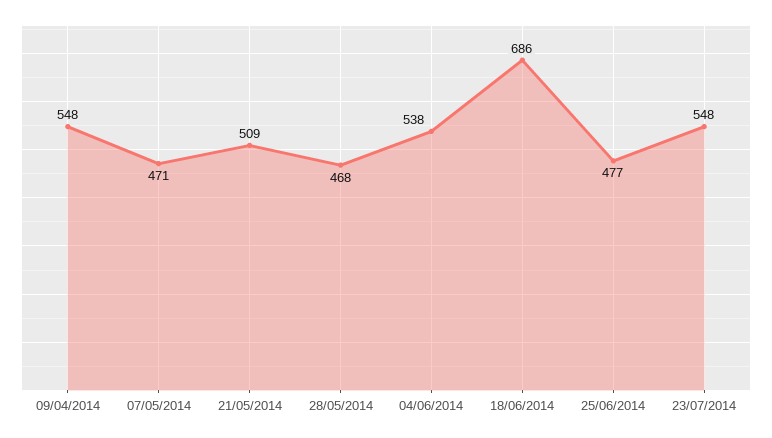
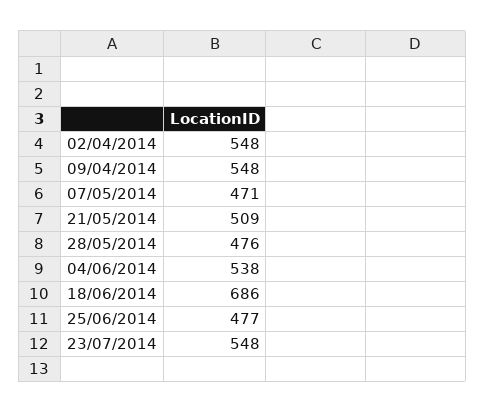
  {
    "09/04/2014": 548,
    "07/05/2014": 471,
    "21/05/2014": 509,
-   "28/05/2014": 468,
+   "28/05/2014": 476,
    "04/06/2014": 538,
    "18/06/2014": 686,
    "25/06/2014": 477,
-   "23/07/2014": 548
+   "23/07/2014": 548,
+   "02/04/2014": 548
  }

